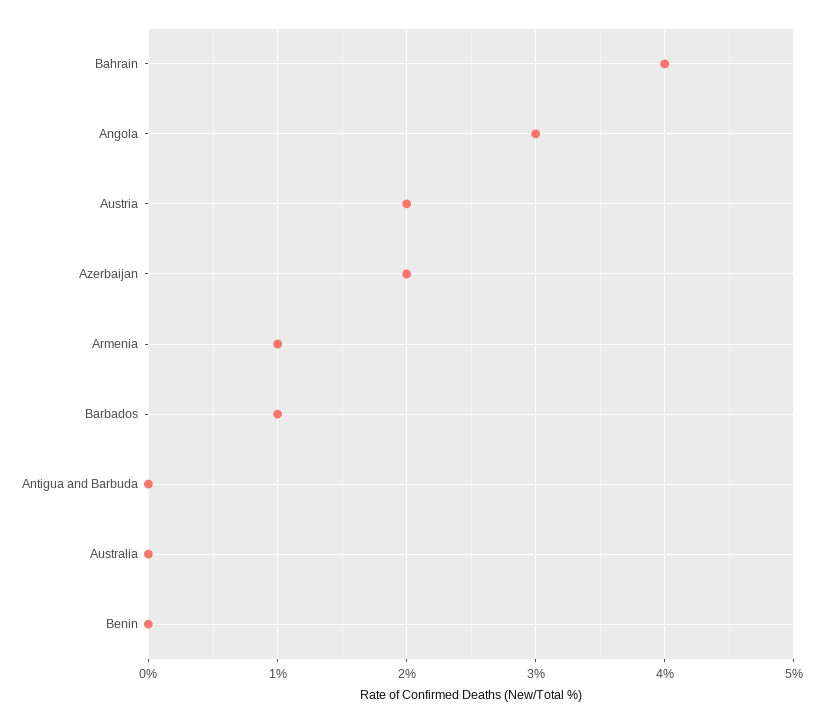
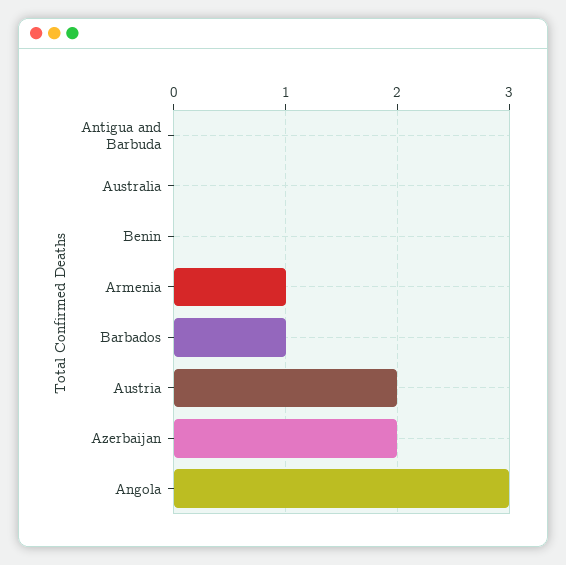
  {
-   "Bahrain": 4,
    "Angola": 3,
    "Austria": 2,
    "Azerbaijan": 2,
    "Armenia": 1,
    "Barbados": 1,
    "Antigua and Barbuda": 0,
    "Australia": 0,
    "Benin": 0
  }

